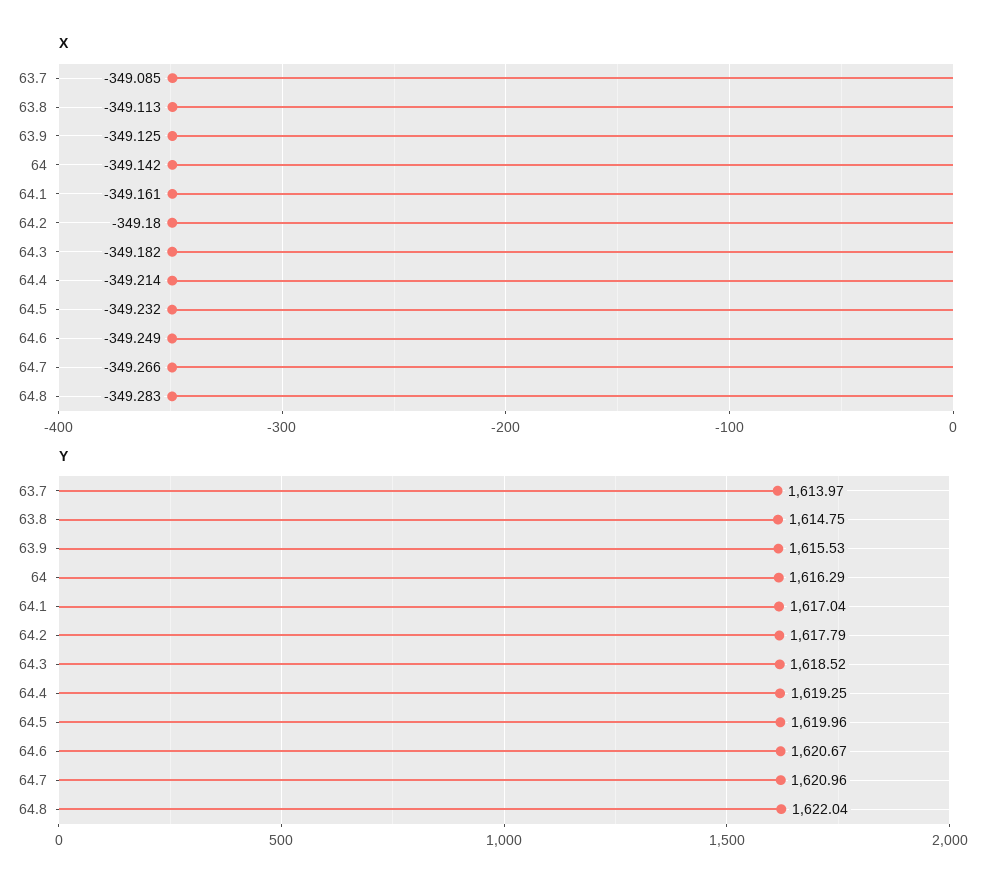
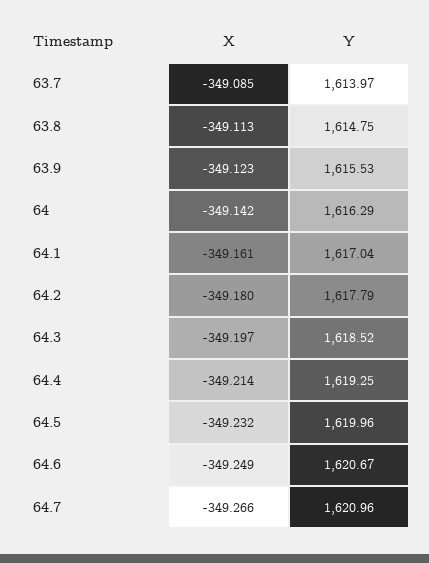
  {
    "X": {
      "63.7": -349.085,
      "63.8": -349.113,
-     "63.9": -349.125,
+     "63.9": -349.123,
      "64": -349.142,
      "64.1": -349.161,
      "64.2": -349.18,
-     "64.3": -349.182,
+     "64.3": -349.197,
      "64.4": -349.214,
      "64.5": -349.232,
      "64.6": -349.249,
-     "64.7": -349.266,
+     "64.7": -349.266
-     "64.8": -349.283
    },
    "Y": {
      "63.7": 1613.97,
      "63.8": 1614.75,
      "63.9": 1615.53,
      "64": 1616.29,
      "64.1": 1617.04,
      "64.2": 1617.79,
      "64.3": 1618.52,
      "64.4": 1619.25,
      "64.5": 1619.96,
      "64.6": 1620.67,
-     "64.7": 1620.96,
+     "64.7": 1620.96
-     "64.8": 1622.04
    }
  }

